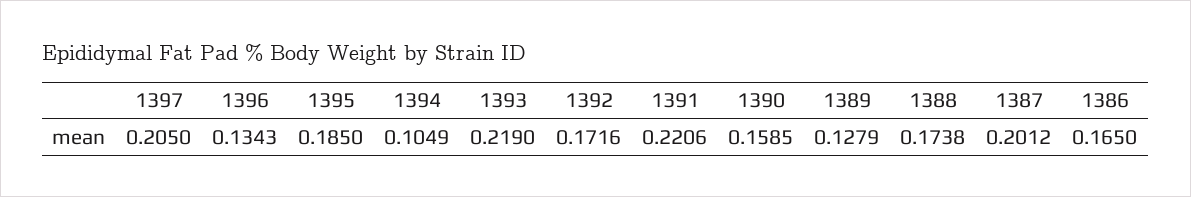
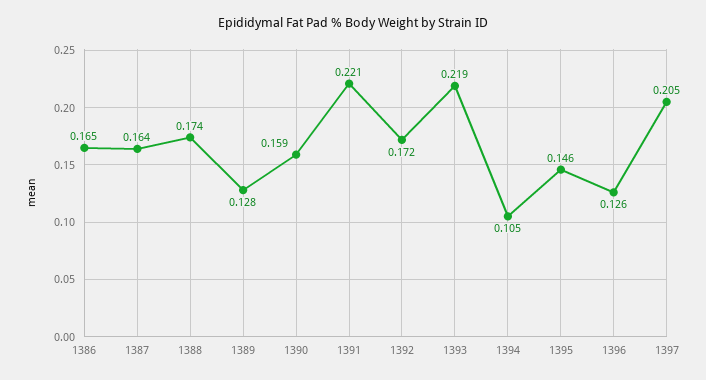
  {
    "1397": 0.205,
-   "1396": 0.1343,
+   "1396": 0.126,
-   "1395": 0.185,
+   "1395": 0.146,
    "1394": 0.1049,
    "1393": 0.219,
    "1392": 0.1716,
    "1391": 0.2206,
    "1390": 0.1585,
    "1389": 0.1279,
    "1388": 0.1738,
-   "1387": 0.2012,
+   "1387": 0.164,
    "1386": 0.165
  }

